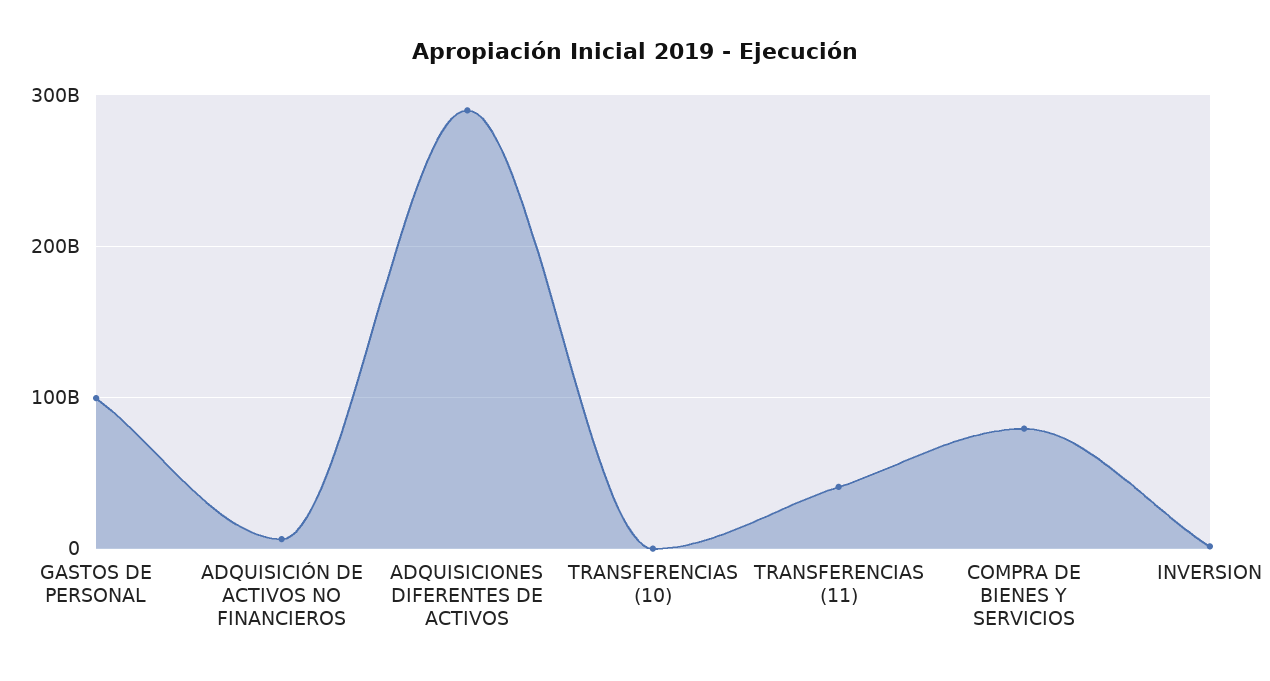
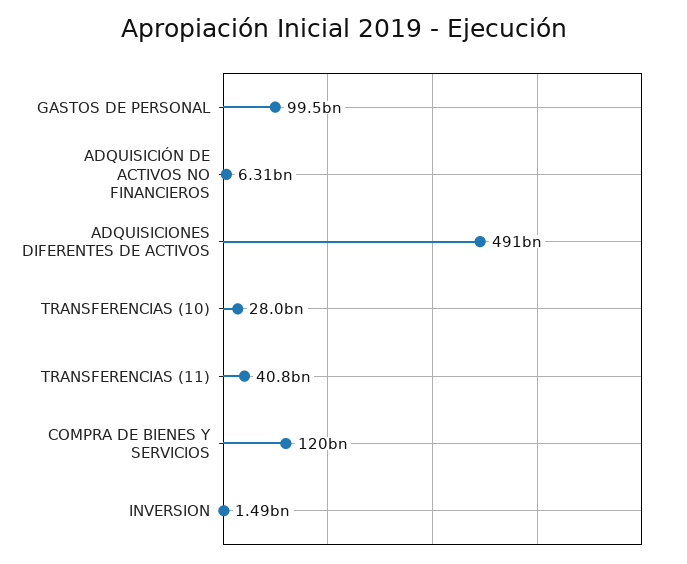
  {
    "GASTOS DE PERSONAL": 99500000000,
    "ADQUISICIÓN DE ACTIVOS NO FINANCIEROS": 6310000000,
-   "ADQUISICIONES DIFERENTES DE ACTIVOS": 290000000000,
+   "ADQUISICIONES DIFERENTES DE ACTIVOS": 491000000000,
-   "TRANSFERENCIAS (10)": 0,
+   "TRANSFERENCIAS (10)": 28000000000,
    "TRANSFERENCIAS (11)": 40800000000,
-   "COMPRA DE BIENES Y SERVICIOS": 80000000000,
+   "COMPRA DE BIENES Y SERVICIOS": 120000000000,
    "INVERSION": 1490000000
  }

